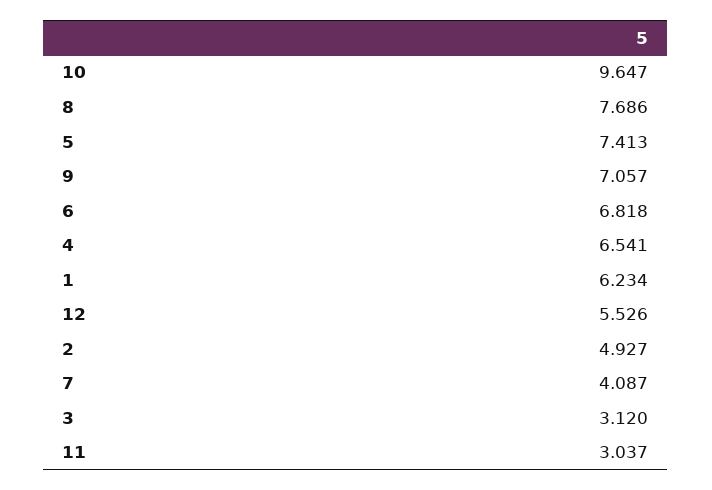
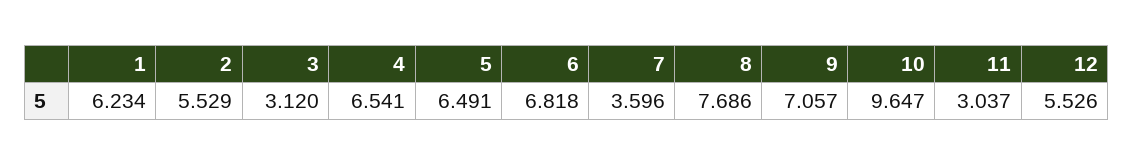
  {
    "10": 9.647,
    "8": 7.686,
-   "5": 7.413,
+   "5": 6.491,
    "9": 7.057,
    "6": 6.818,
    "4": 6.541,
    "1": 6.234,
    "12": 5.526,
-   "2": 4.927,
+   "2": 5.529,
-   "7": 4.087,
+   "7": 3.596,
    "3": 3.12,
    "11": 3.037
  }

